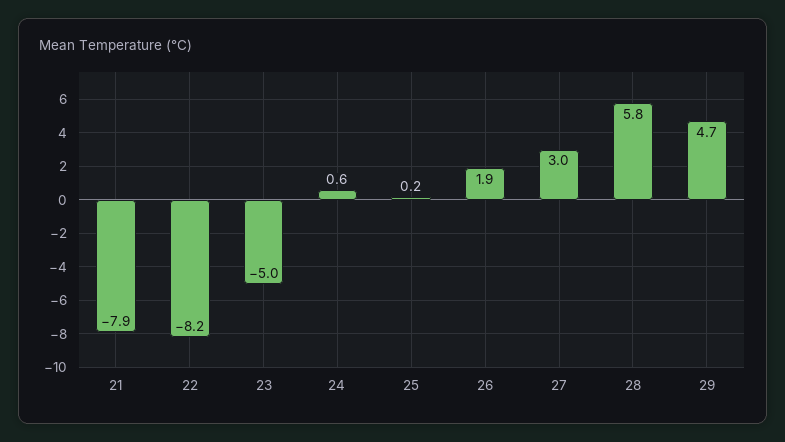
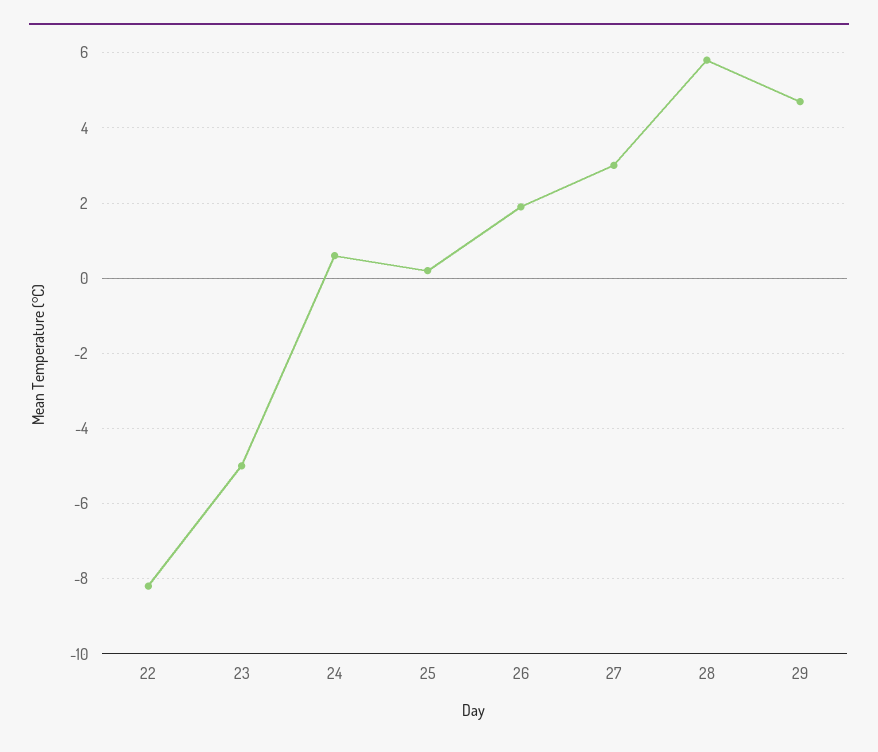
  {
-   "21": -7.9,
    "22": -8.2,
    "23": -5,
    "24": 0.6,
    "25": 0.2,
    "26": 1.9,
    "27": 3,
    "28": 5.8,
    "29": 4.7
  }

